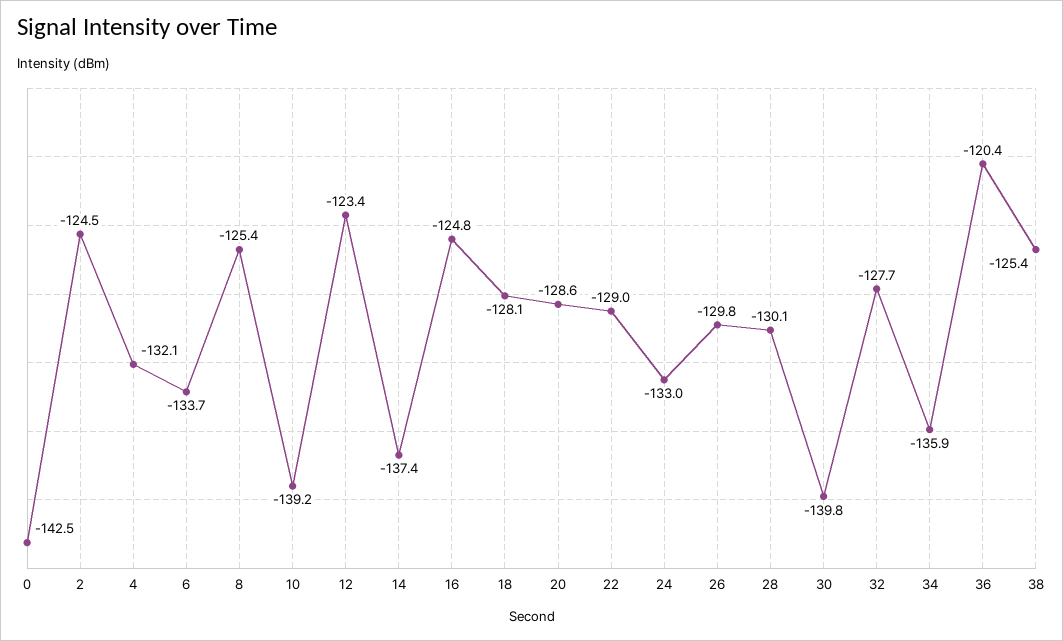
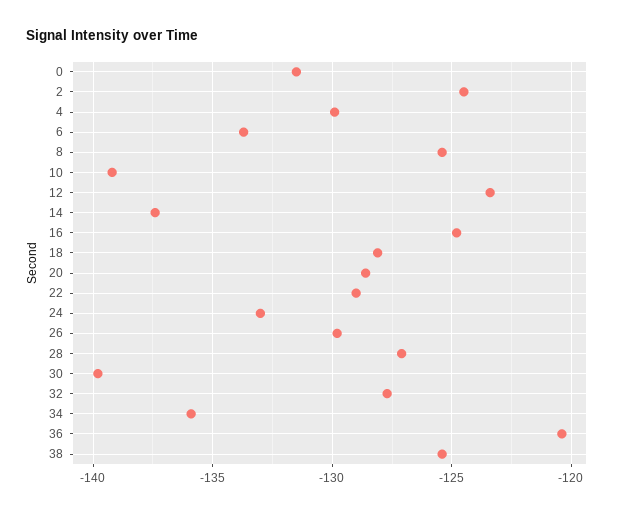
  {
-   "0": -142.5,
+   "0": -131.5,
    "2": -124.5,
-   "4": -132.1,
+   "4": -130,
    "6": -133.7,
    "8": -125.4,
    "10": -139.2,
    "12": -123.4,
    "14": -137.4,
    "16": -124.8,
    "18": -128.1,
    "20": -128.6,
    "22": -129,
    "24": -133,
    "26": -129.8,
-   "28": -130.1,
+   "28": -127,
    "30": -139.8,
    "32": -127.7,
    "34": -135.9,
    "36": -120.4,
    "38": -125.4
  }

